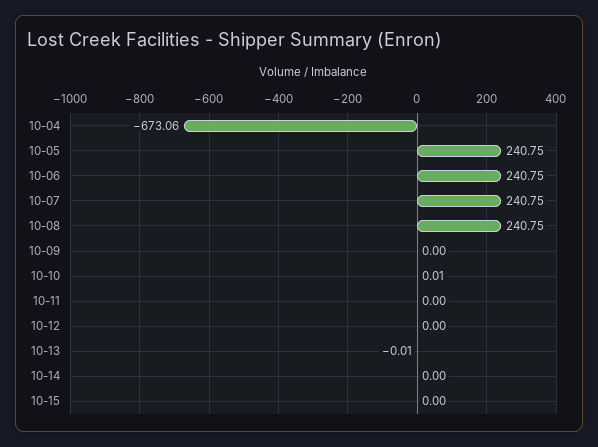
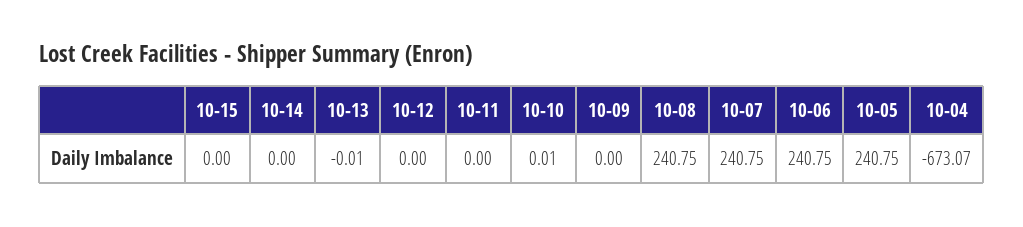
  {
-   "10-04": -673.06,
+   "10-04": -673.07,
    "10-05": 240.75,
    "10-06": 240.75,
    "10-07": 240.75,
    "10-08": 240.75,
    "10-09": 0,
    "10-10": 0.01,
    "10-11": 0,
    "10-12": 0,
    "10-13": -0.01,
    "10-14": 0,
    "10-15": 0
  }

